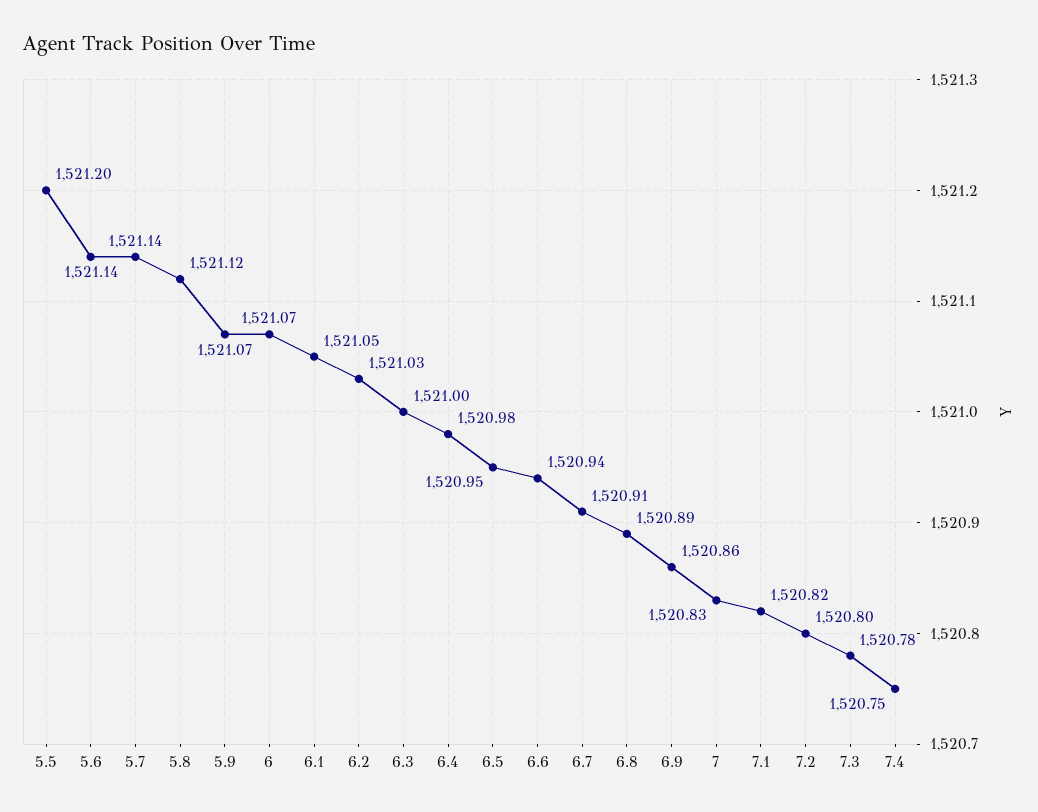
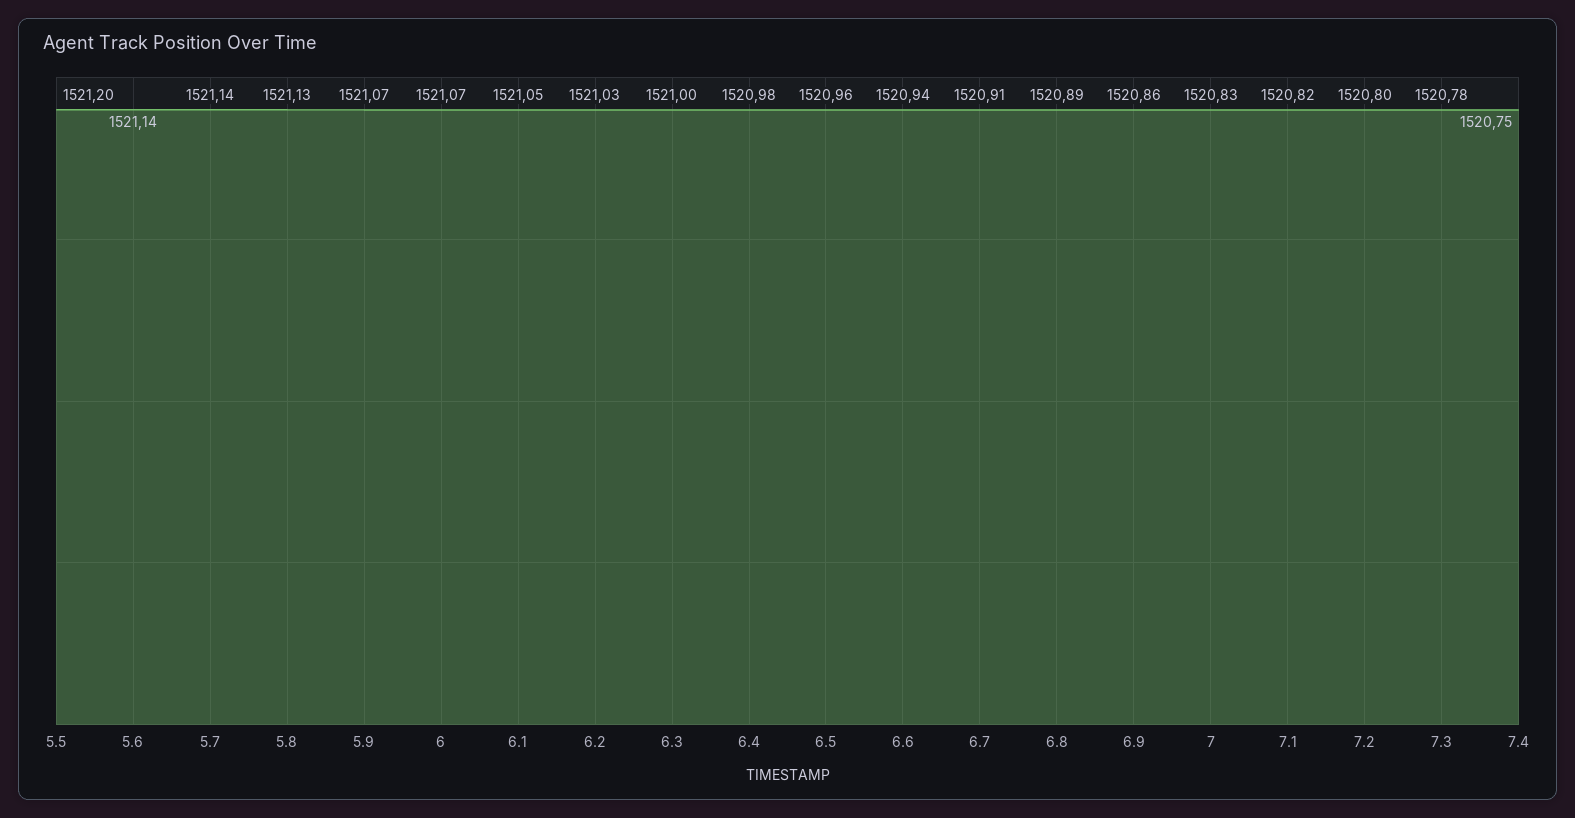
  {
    "5.5": 1521.2,
    "5.6": 1521.14,
    "5.7": 1521.14,
-   "5.8": 1521.12,
+   "5.8": 1521.13,
    "5.9": 1521.07,
    "6": 1521.07,
    "6.1": 1521.05,
    "6.2": 1521.03,
    "6.3": 1521,
    "6.4": 1520.98,
-   "6.5": 1520.95,
+   "6.5": 1520.96,
    "6.6": 1520.94,
    "6.7": 1520.91,
    "6.8": 1520.89,
    "6.9": 1520.86,
    "7": 1520.83,
    "7.1": 1520.82,
    "7.2": 1520.8,
    "7.3": 1520.78,
    "7.4": 1520.75
  }

